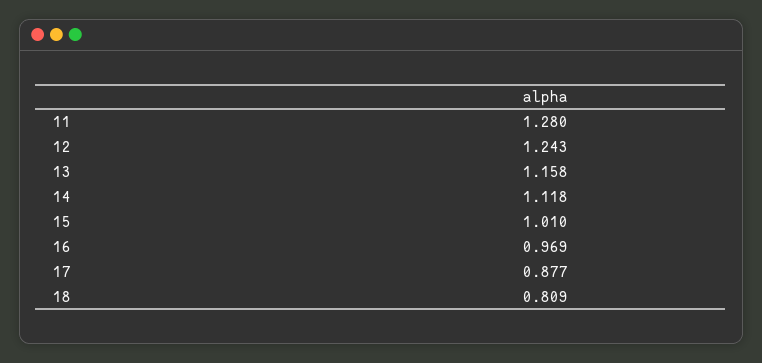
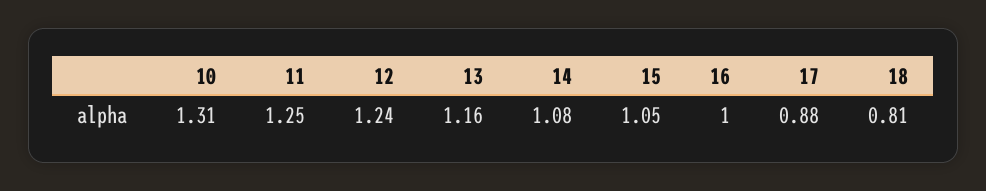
  {
-   "11": 1.28,
+   "11": 1.25,
    "12": 1.243,
    "13": 1.158,
-   "14": 1.118,
+   "14": 1.08,
-   "15": 1.01,
+   "15": 1.05,
-   "16": 0.969,
+   "16": 1,
    "17": 0.877,
-   "18": 0.809
+   "18": 0.809,
+   "10": 1.31
  }

